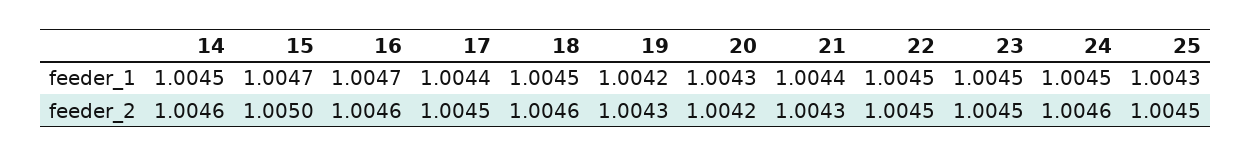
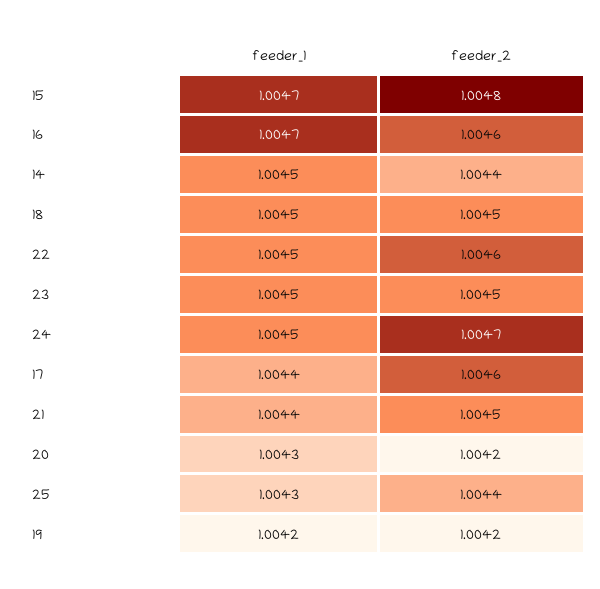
  {
    "14": {
      "feeder_1": 1.0045,
-     "feeder_2": 1.0046
+     "feeder_2": 1.0044
    },
    "15": {
      "feeder_1": 1.0047,
-     "feeder_2": 1.005
+     "feeder_2": 1.0048
    },
    "16": {
      "feeder_1": 1.0047,
      "feeder_2": 1.0046
    },
    "17": {
      "feeder_1": 1.0044,
-     "feeder_2": 1.0045
+     "feeder_2": 1.0046
    },
    "18": {
      "feeder_1": 1.0045,
-     "feeder_2": 1.0046
+     "feeder_2": 1.0045
    },
    "19": {
      "feeder_1": 1.0042,
-     "feeder_2": 1.0043
+     "feeder_2": 1.0042
    },
    "20": {
      "feeder_1": 1.0043,
      "feeder_2": 1.0042
    },
    "21": {
      "feeder_1": 1.0044,
-     "feeder_2": 1.0043
+     "feeder_2": 1.0045
    },
    "22": {
      "feeder_1": 1.0045,
-     "feeder_2": 1.0045
+     "feeder_2": 1.0046
    },
    "23": {
      "feeder_1": 1.0045,
      "feeder_2": 1.0045
    },
    "24": {
      "feeder_1": 1.0045,
-     "feeder_2": 1.0046
+     "feeder_2": 1.0047
    },
    "25": {
      "feeder_1": 1.0043,
-     "feeder_2": 1.0045
+     "feeder_2": 1.0044
    }
  }

